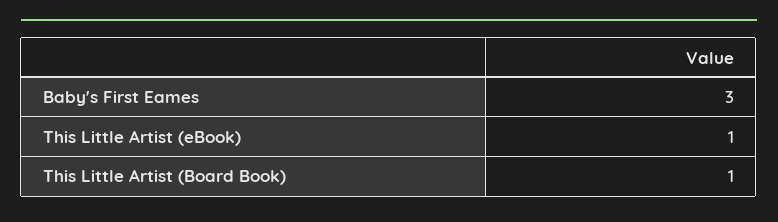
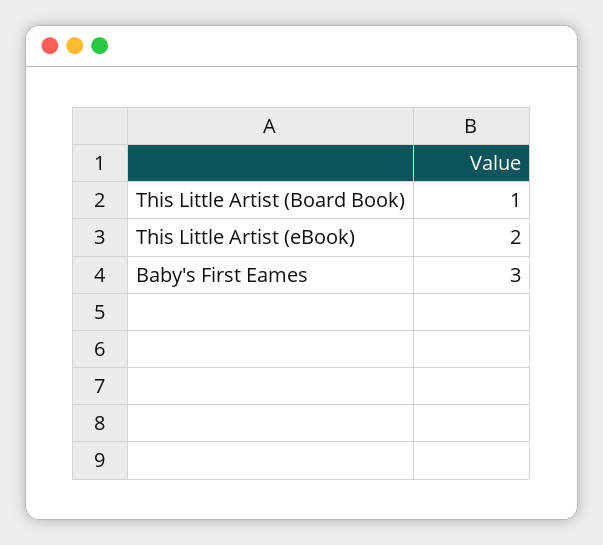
  {
    "Baby's First Eames": 3,
-   "This Little Artist (eBook)": 1,
+   "This Little Artist (eBook)": 2,
    "This Little Artist (Board Book)": 1
  }

